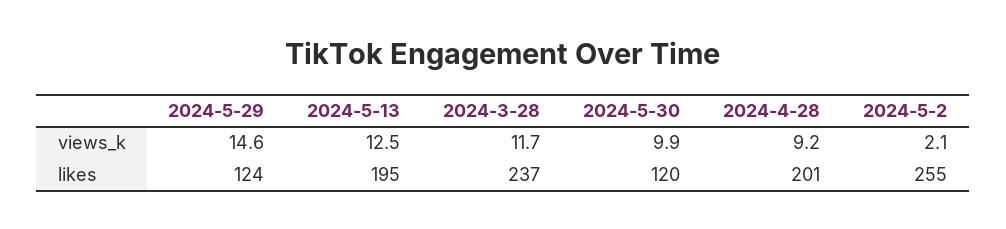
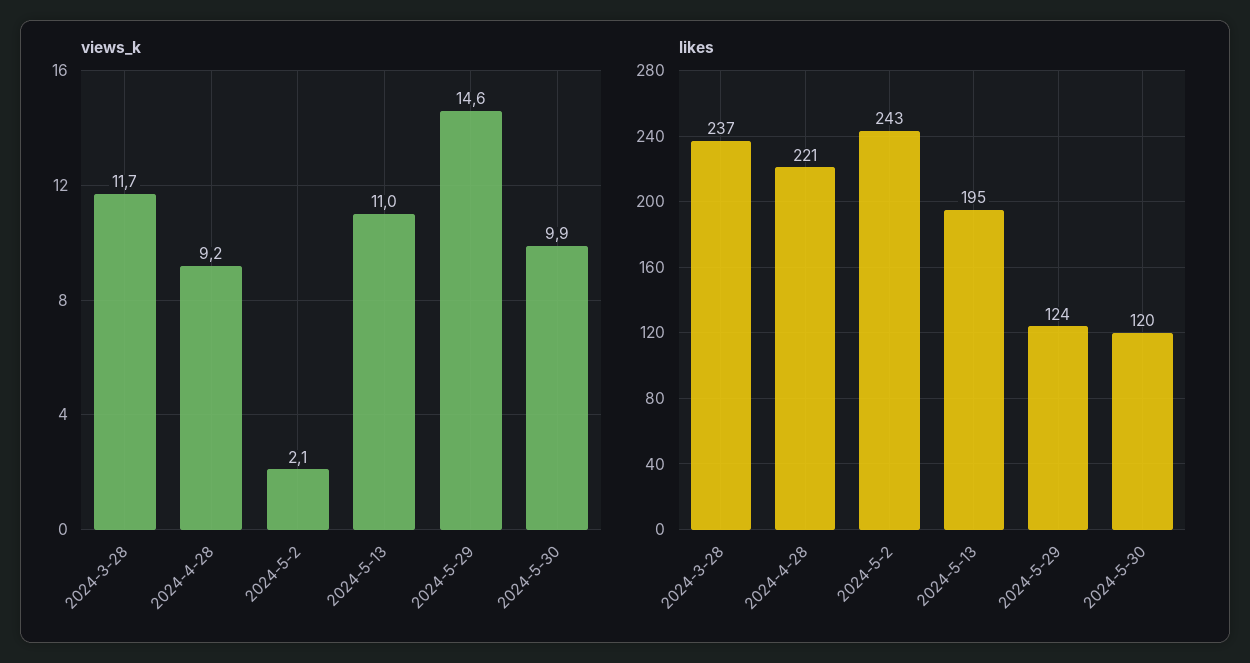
  {
    "views_k": {
      "2024-5-29": 14.6,
-     "2024-5-13": 12.5,
+     "2024-5-13": 11,
      "2024-3-28": 11.7,
      "2024-5-30": 9.9,
      "2024-4-28": 9.2,
      "2024-5-2": 2.1
    },
    "likes": {
      "2024-5-29": 124,
      "2024-5-13": 195,
      "2024-3-28": 237,
      "2024-5-30": 120,
-     "2024-4-28": 201,
+     "2024-4-28": 221,
-     "2024-5-2": 255
+     "2024-5-2": 243
    }
  }

